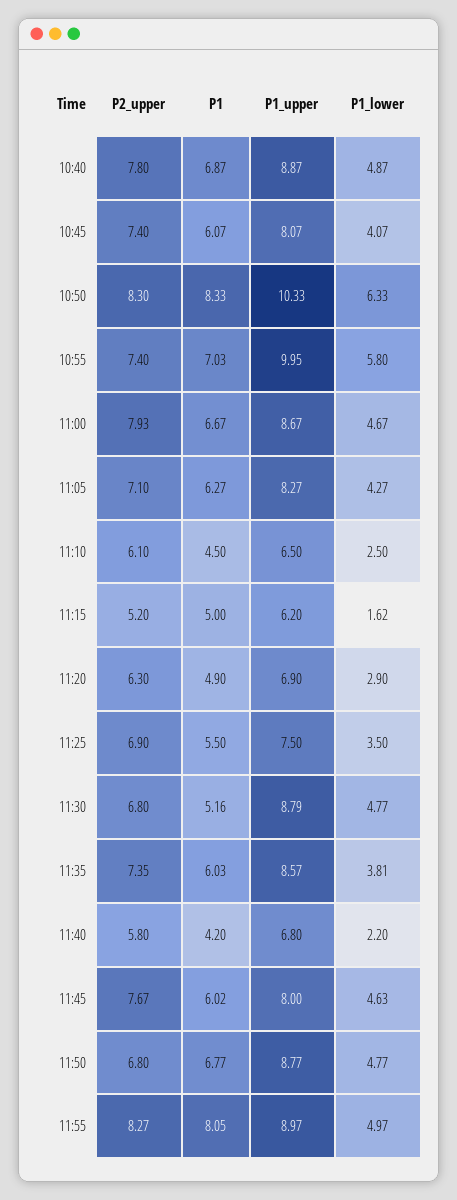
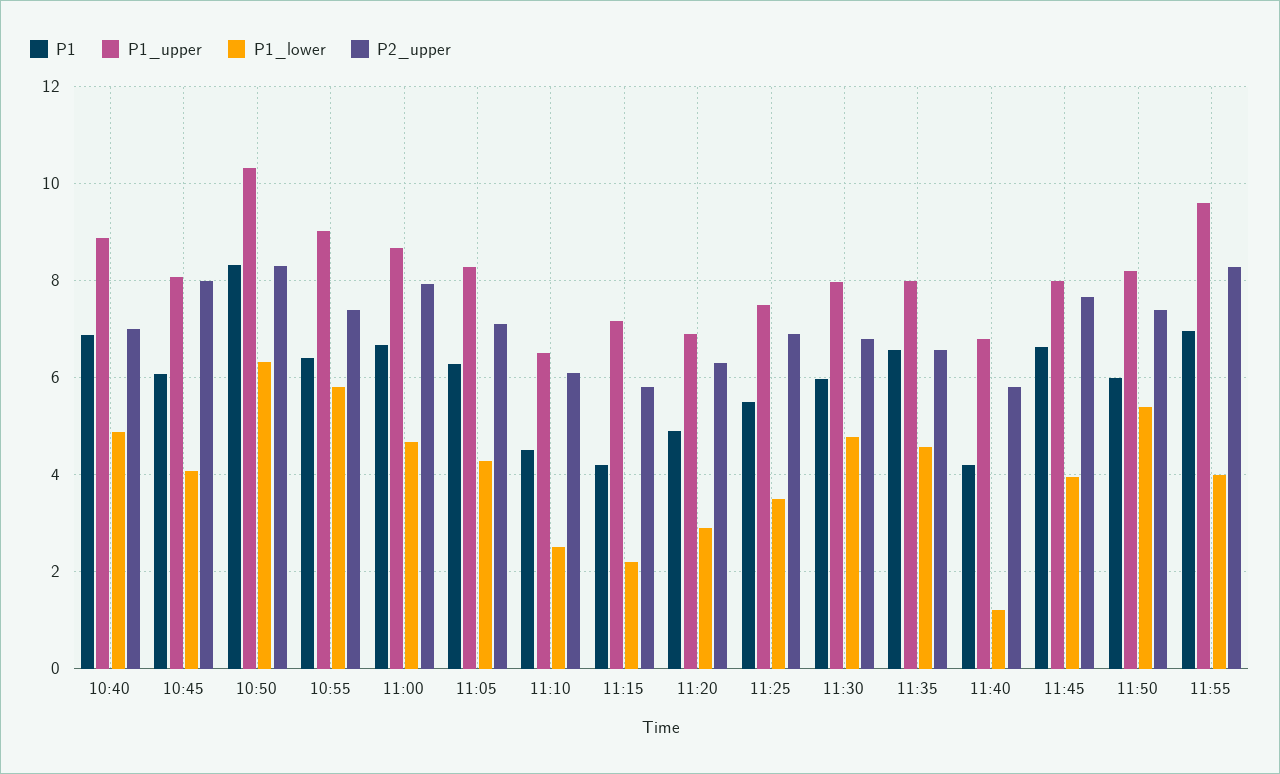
  {
    "P2_upper": {
-     "10:40": 7.8,
+     "10:40": 7,
-     "10:45": 7.4,
+     "10:45": 8,
      "10:50": 8.3,
      "10:55": 7.4,
      "11:00": 7.93,
      "11:05": 7.1,
      "11:10": 6.1,
-     "11:15": 5.2,
+     "11:15": 5.8,
      "11:20": 6.3,
      "11:25": 6.9,
      "11:30": 6.8,
-     "11:35": 7.35,
+     "11:35": 6.6,
      "11:40": 5.8,
      "11:45": 7.67,
-     "11:50": 6.8,
+     "11:50": 7.4,
      "11:55": 8.27
    },
    "P1": {
      "10:40": 6.87,
      "10:45": 6.07,
      "10:50": 8.33,
-     "10:55": 7.03,
+     "10:55": 6.4,
      "11:00": 6.67,
      "11:05": 6.27,
      "11:10": 4.5,
-     "11:15": 5,
+     "11:15": 4.2,
      "11:20": 4.9,
      "11:25": 5.5,
-     "11:30": 5.16,
+     "11:30": 6,
-     "11:35": 6.03,
+     "11:35": 6.6,
      "11:40": 4.2,
-     "11:45": 6.02,
+     "11:45": 6.6,
-     "11:50": 6.77,
+     "11:50": 6,
-     "11:55": 8.05
+     "11:55": 7
    },
    "P1_upper": {
      "10:40": 8.87,
      "10:45": 8.07,
      "10:50": 10.33,
-     "10:55": 9.95,
+     "10:55": 9,
      "11:00": 8.67,
      "11:05": 8.27,
      "11:10": 6.5,
-     "11:15": 6.2,
+     "11:15": 7.2,
      "11:20": 6.9,
      "11:25": 7.5,
-     "11:30": 8.79,
+     "11:30": 8,
-     "11:35": 8.57,
+     "11:35": 8,
      "11:40": 6.8,
      "11:45": 8,
-     "11:50": 8.77,
+     "11:50": 8.2,
-     "11:55": 8.97
+     "11:55": 9.6
    },
    "P1_lower": {
      "10:40": 4.87,
      "10:45": 4.07,
      "10:50": 6.33,
      "10:55": 5.8,
      "11:00": 4.67,
      "11:05": 4.27,
      "11:10": 2.5,
-     "11:15": 1.62,
+     "11:15": 2.2,
      "11:20": 2.9,
      "11:25": 3.5,
      "11:30": 4.77,
-     "11:35": 3.81,
+     "11:35": 4.6,
-     "11:40": 2.2,
+     "11:40": 1.2,
-     "11:45": 4.63,
+     "11:45": 4,
-     "11:50": 4.77,
+     "11:50": 5.4,
-     "11:55": 4.97
+     "11:55": 4
    }
  }

